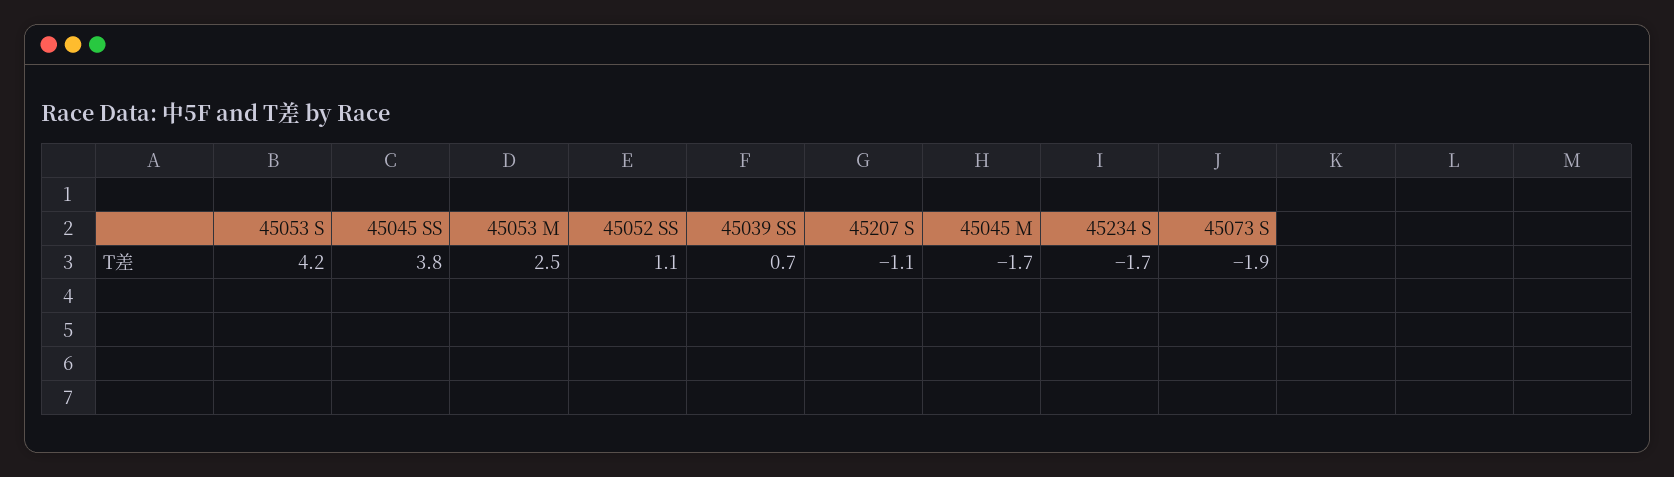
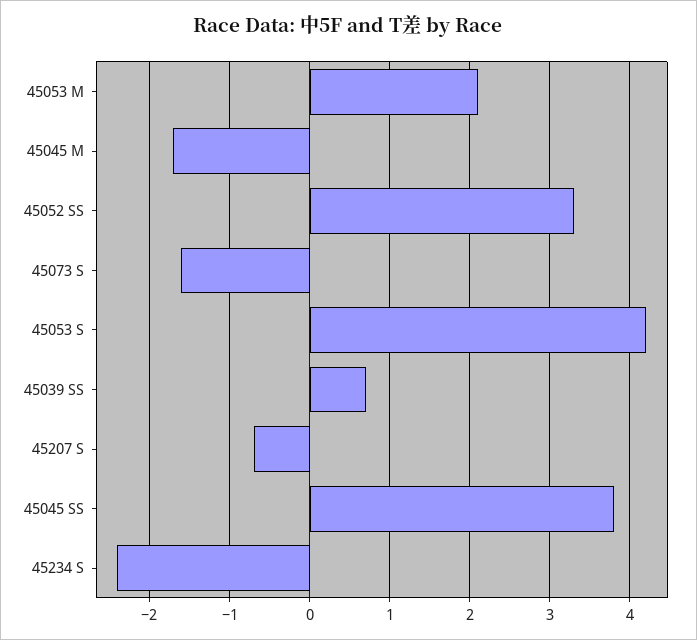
  {
    "45053 S": 4.2,
    "45045 SS": 3.8,
-   "45053 M": 2.5,
+   "45053 M": 2.1,
-   "45052 SS": 1.1,
+   "45052 SS": 3.3,
    "45039 SS": 0.7,
-   "45207 S": -1.1,
+   "45207 S": -0.7,
    "45045 M": -1.7,
-   "45234 S": -1.7,
+   "45234 S": -2.4,
-   "45073 S": -1.9
+   "45073 S": -1.6
  }

